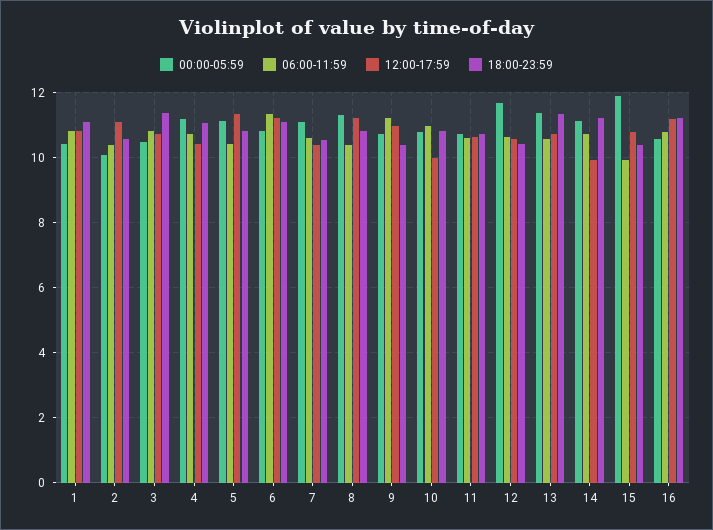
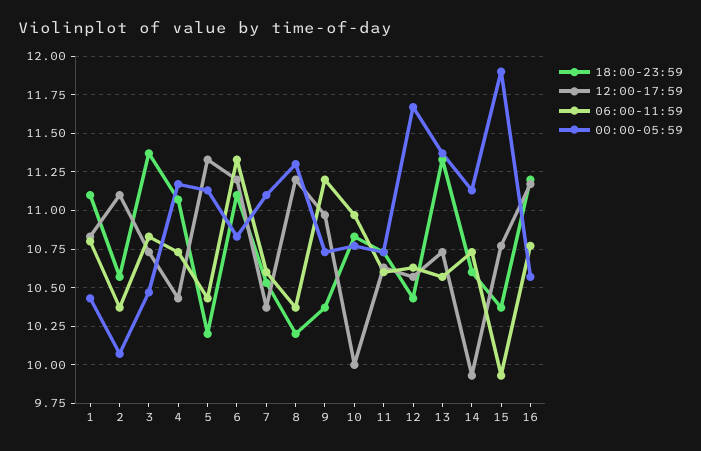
  {
    "00:00-05:59": {
      "1": 10.45,
      "2": 10.05,
      "3": 10.45,
      "4": 11.15,
      "5": 11.15,
      "6": 10.85,
      "7": 11.1,
      "8": 11.3,
      "9": 10.75,
      "10": 10.75,
      "11": 10.75,
      "12": 11.65,
      "13": 11.35,
      "14": 11.15,
      "15": 11.9,
      "16": 10.55
    },
    "06:00-11:59": {
      "1": 10.8,
      "2": 10.35,
      "3": 10.85,
      "4": 10.75,
      "5": 10.45,
      "6": 11.35,
      "7": 10.6,
      "8": 10.35,
      "9": 11.2,
      "10": 10.95,
      "11": 10.6,
      "12": 10.65,
      "13": 10.55,
      "14": 10.75,
      "15": 9.95,
      "16": 10.75
    },
    "12:00-17:59": {
      "1": 10.85,
      "2": 11.1,
      "3": 10.75,
      "4": 10.45,
      "5": 11.35,
      "6": 11.2,
      "7": 10.35,
      "8": 11.2,
      "9": 10.95,
      "10": 10,
      "11": 10.65,
      "12": 10.55,
      "13": 10.75,
      "14": 9.95,
      "15": 10.75,
      "16": 11.15
    },
    "18:00-23:59": {
      "1": 11.1,
      "2": 10.55,
      "3": 11.35,
      "4": 11.05,
-     "5": 10.8,
+     "5": 10.2,
      "6": 11.1,
      "7": 10.55,
-     "8": 10.8,
+     "8": 10.2,
      "9": 10.35,
      "10": 10.85,
      "11": 10.75,
      "12": 10.45,
      "13": 11.35,
-     "14": 11.2,
+     "14": 10.6,
      "15": 10.35,
      "16": 11.2
    }
  }

